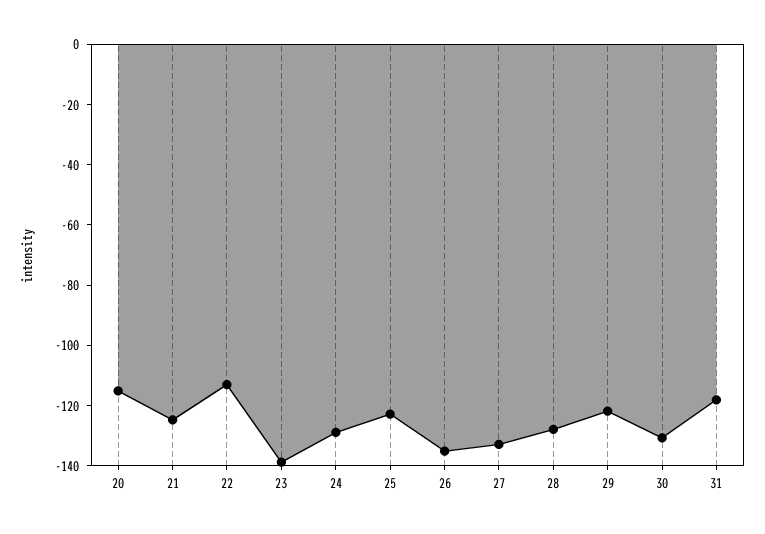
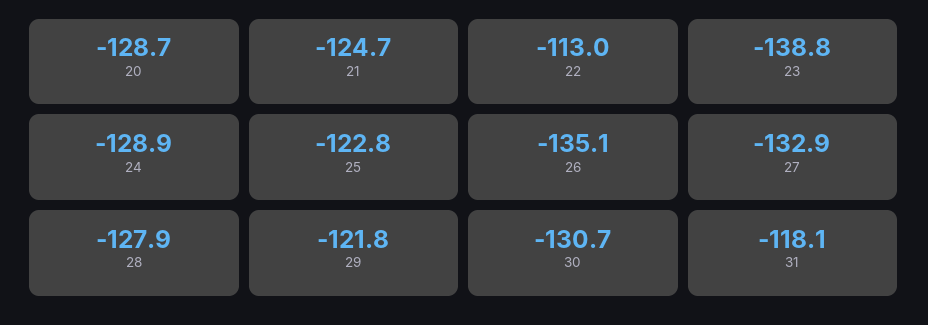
  {
-   "20": -115,
+   "20": -128.7,
    "21": -124.7,
    "22": -113,
    "23": -138.8,
    "24": -128.9,
    "25": -122.8,
    "26": -135.1,
    "27": -132.9,
    "28": -127.9,
    "29": -121.8,
    "30": -130.7,
    "31": -118.1
  }

